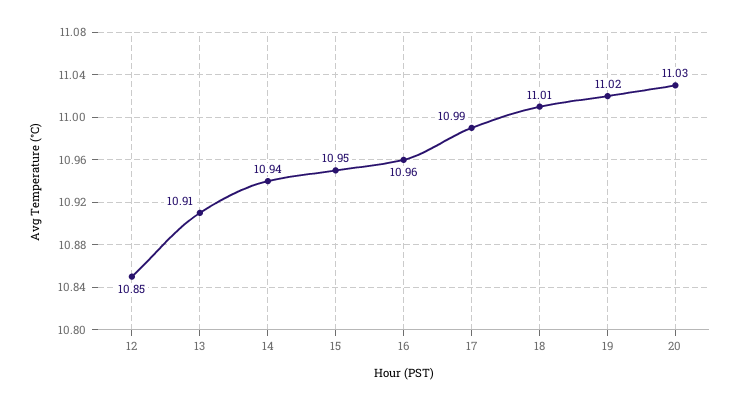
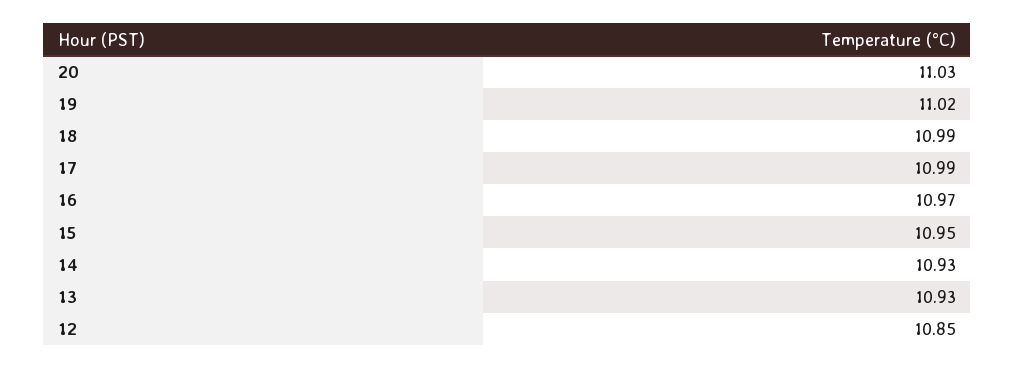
  {
    "12": 10.85,
-   "13": 10.91,
+   "13": 10.93,
-   "14": 10.94,
+   "14": 10.93,
    "15": 10.95,
-   "16": 10.96,
+   "16": 10.97,
    "17": 10.99,
-   "18": 11.01,
+   "18": 10.99,
    "19": 11.02,
    "20": 11.03
  }

